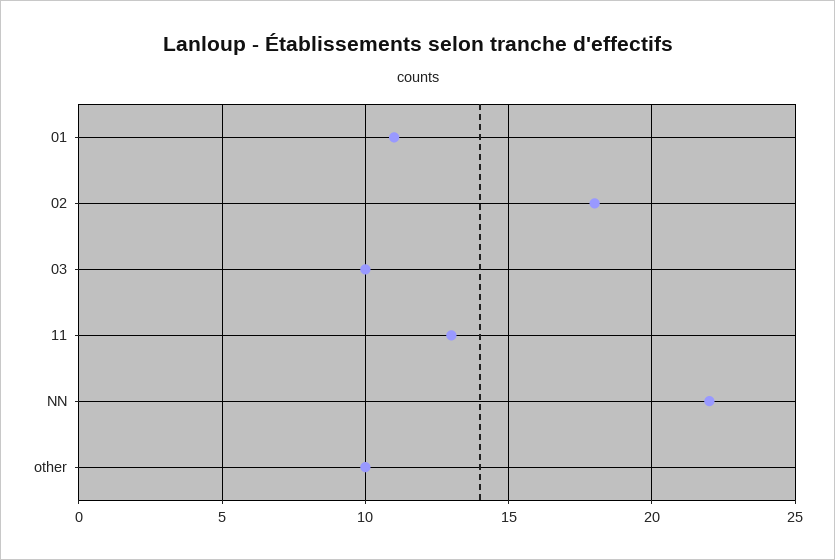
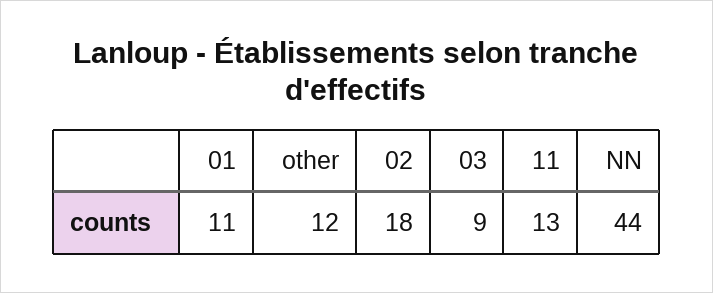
  {
    "01": 11,
    "02": 18,
-   "03": 10,
+   "03": 9,
    "11": 13,
-   "NN": 22,
+   "NN": 44,
-   "other": 10
+   "other": 12
  }

